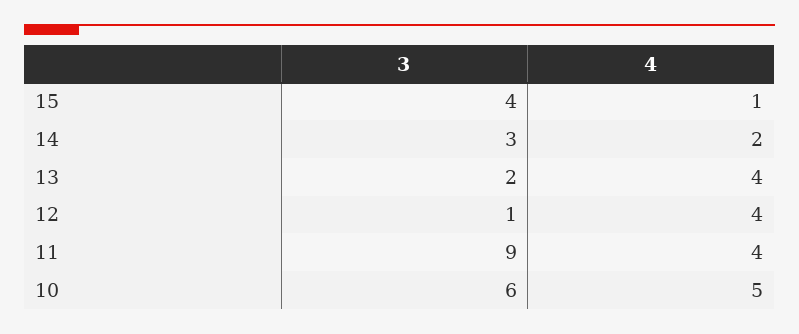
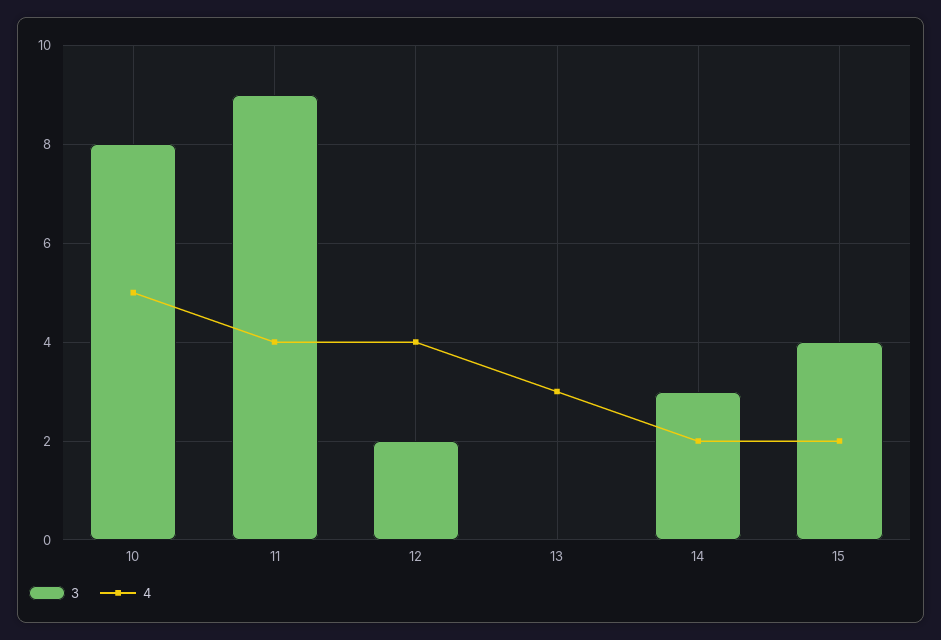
  {
    "3": {
      "15": 4,
      "14": 3,
-     "13": 2,
+     "13": 0,
-     "12": 1,
+     "12": 2,
      "11": 9,
-     "10": 6
+     "10": 8
    },
    "4": {
-     "15": 1,
+     "15": 2,
      "14": 2,
-     "13": 4,
+     "13": 3,
      "12": 4,
      "11": 4,
      "10": 5
    }
  }

